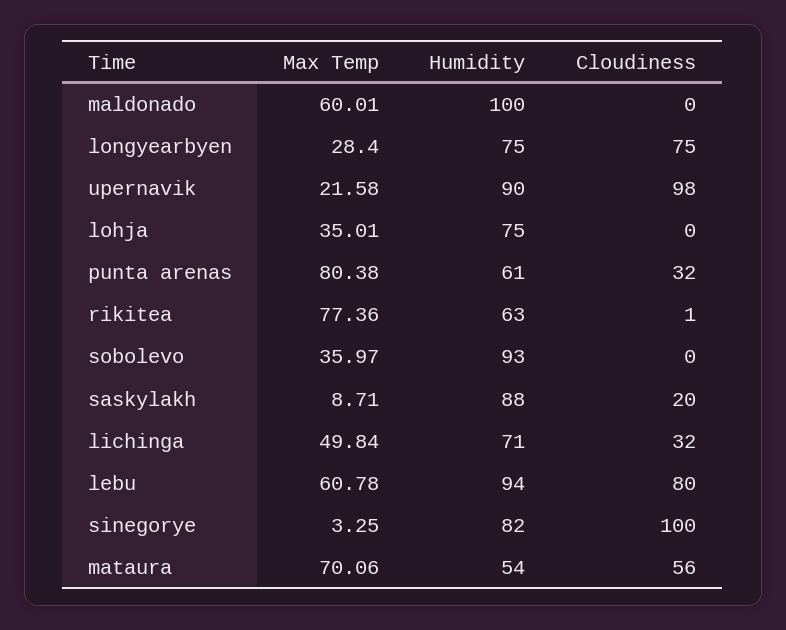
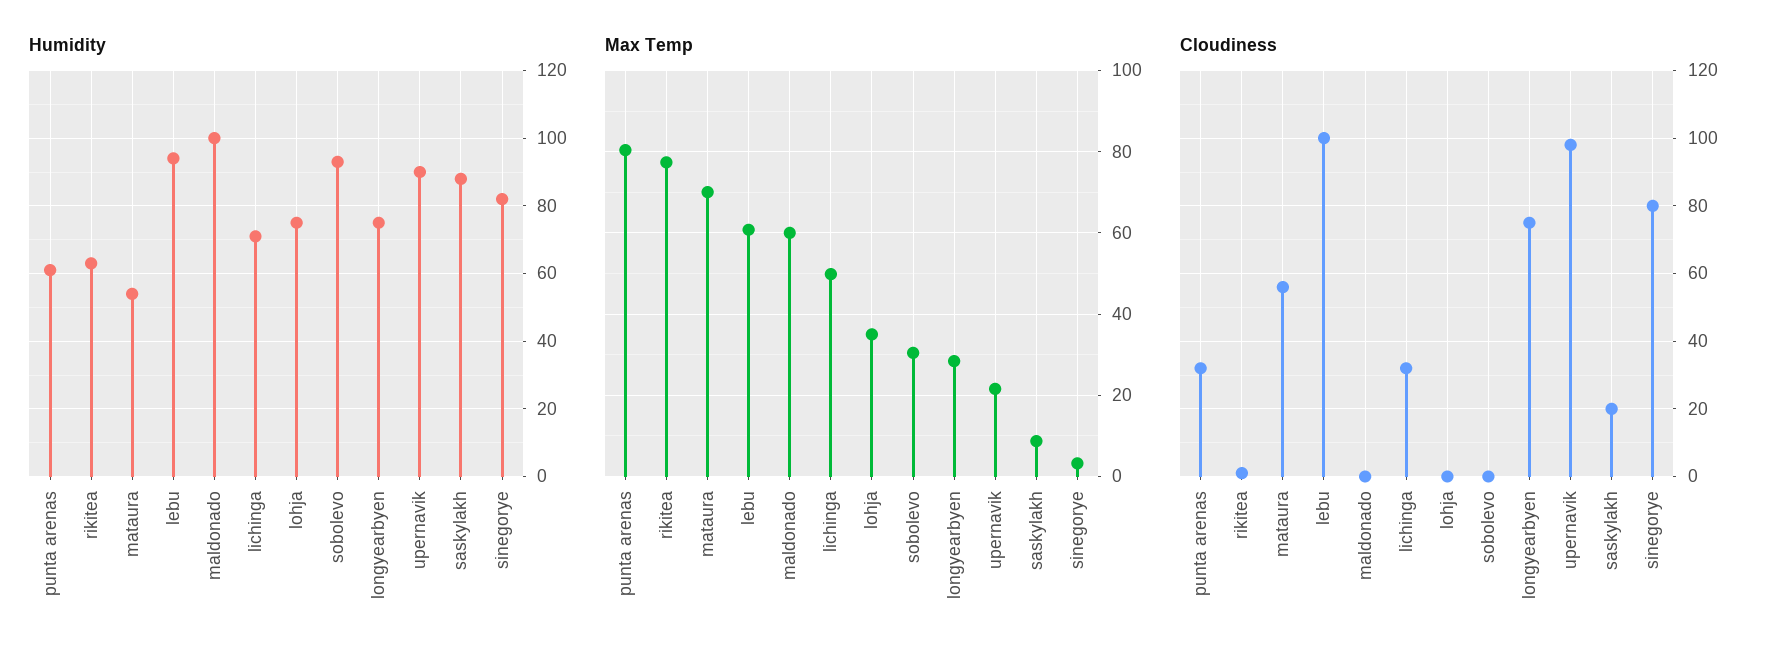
  {
    "Max Temp": {
      "maldonado": 60.01,
      "longyearbyen": 28.4,
      "upernavik": 21.58,
      "lohja": 35.01,
      "punta arenas": 80.38,
      "rikitea": 77.36,
-     "sobolevo": 35.97,
+     "sobolevo": 30,
      "saskylakh": 8.71,
      "lichinga": 49.84,
      "lebu": 60.78,
      "sinegorye": 3.25,
      "mataura": 70.06
    },
    "Humidity": {
      "maldonado": 100,
      "longyearbyen": 75,
      "upernavik": 90,
      "lohja": 75,
      "punta arenas": 61,
      "rikitea": 63,
      "sobolevo": 93,
      "saskylakh": 88,
      "lichinga": 71,
      "lebu": 94,
      "sinegorye": 82,
      "mataura": 54
    },
    "Cloudiness": {
      "maldonado": 0,
      "longyearbyen": 75,
      "upernavik": 98,
      "lohja": 0,
      "punta arenas": 32,
      "rikitea": 1,
      "sobolevo": 0,
      "saskylakh": 20,
      "lichinga": 32,
-     "lebu": 80,
+     "lebu": 100,
-     "sinegorye": 100,
+     "sinegorye": 80,
      "mataura": 56
    }
  }

